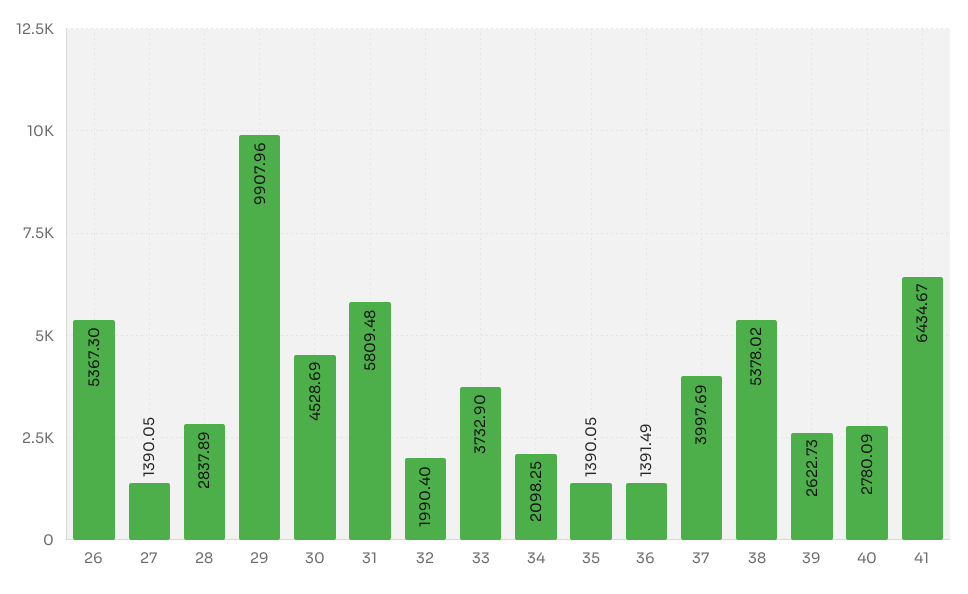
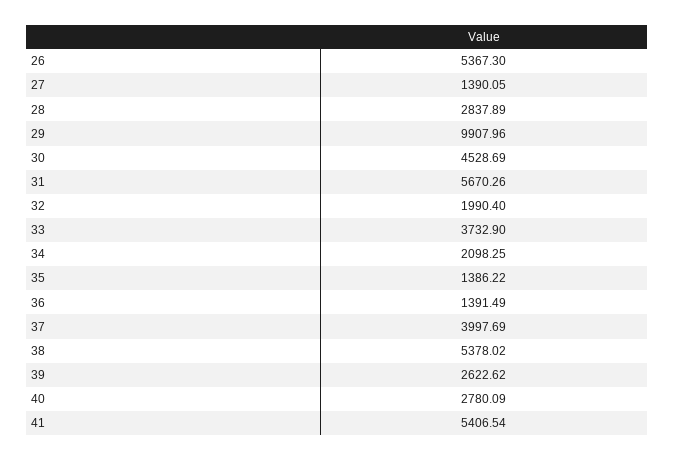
  {
    "26": 5367.3,
    "27": 1390.05,
    "28": 2837.89,
    "29": 9907.96,
    "30": 4528.69,
-   "31": 5809.48,
+   "31": 5670.26,
    "32": 1990.4,
    "33": 3732.9,
    "34": 2098.25,
-   "35": 1390.05,
+   "35": 1386.22,
    "36": 1391.49,
    "37": 3997.69,
    "38": 5378.02,
-   "39": 2622.73,
+   "39": 2622.62,
    "40": 2780.09,
-   "41": 6434.67
+   "41": 5406.54
  }

